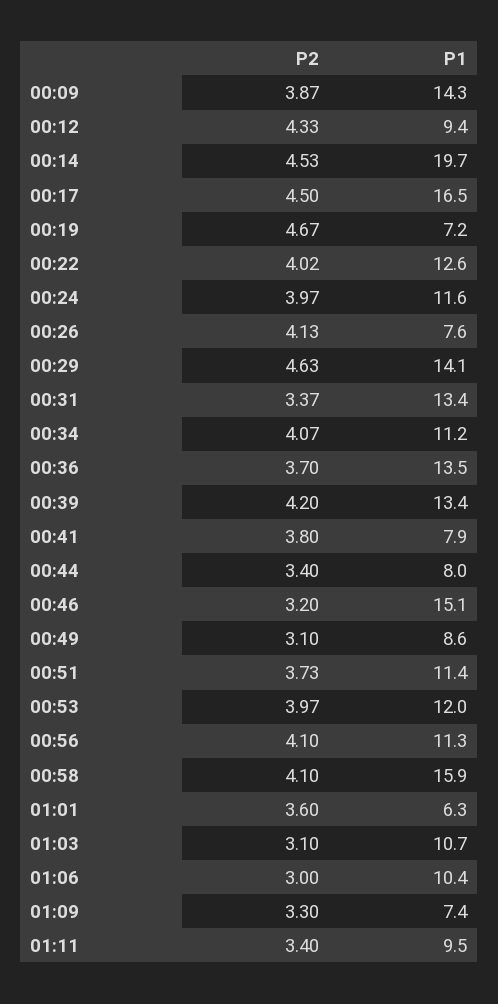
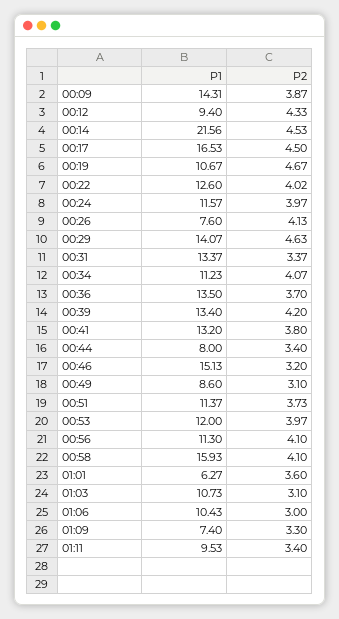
  {
    "P2": {
      "00:09": 3.87,
      "00:12": 4.33,
      "00:14": 4.53,
      "00:17": 4.5,
      "00:19": 4.67,
      "00:22": 4.02,
      "00:24": 3.97,
      "00:26": 4.13,
      "00:29": 4.63,
      "00:31": 3.37,
      "00:34": 4.07,
      "00:36": 3.7,
      "00:39": 4.2,
      "00:41": 3.8,
      "00:44": 3.4,
      "00:46": 3.2,
      "00:49": 3.1,
      "00:51": 3.73,
      "00:53": 3.97,
      "00:56": 4.1,
      "00:58": 4.1,
      "01:01": 3.6,
      "01:03": 3.1,
      "01:06": 3,
      "01:09": 3.3,
      "01:11": 3.4
    },
    "P1": {
      "00:09": 14.31,
      "00:12": 9.4,
-     "00:14": 19.7,
+     "00:14": 21.56,
      "00:17": 16.53,
-     "00:19": 7.2,
+     "00:19": 10.67,
      "00:22": 12.6,
      "00:24": 11.57,
      "00:26": 7.6,
      "00:29": 14.07,
      "00:31": 13.37,
      "00:34": 11.23,
      "00:36": 13.5,
      "00:39": 13.4,
-     "00:41": 7.9,
+     "00:41": 13.2,
      "00:44": 8,
      "00:46": 15.13,
      "00:49": 8.6,
      "00:51": 11.37,
      "00:53": 12,
      "00:56": 11.3,
      "00:58": 15.93,
      "01:01": 6.27,
      "01:03": 10.73,
      "01:06": 10.43,
      "01:09": 7.4,
      "01:11": 9.53
    }
  }

